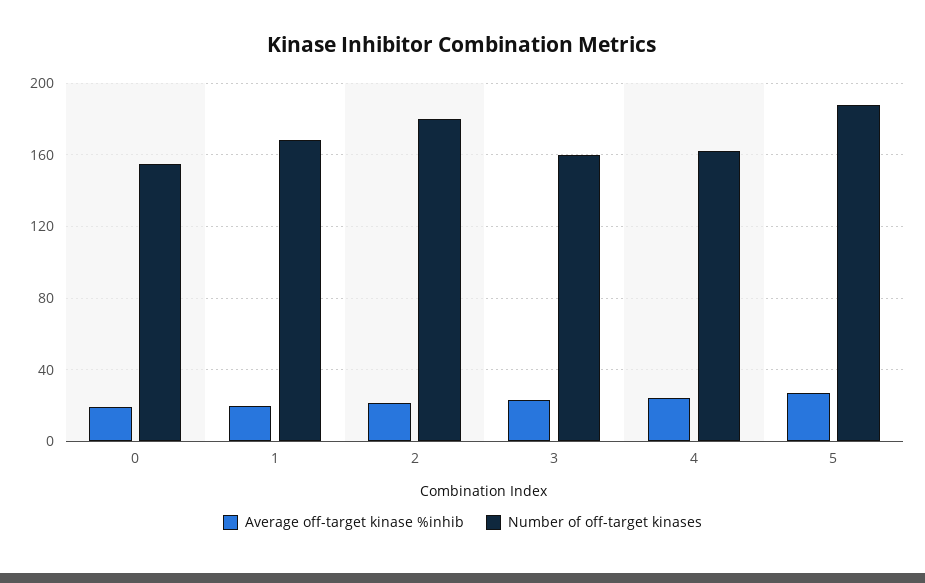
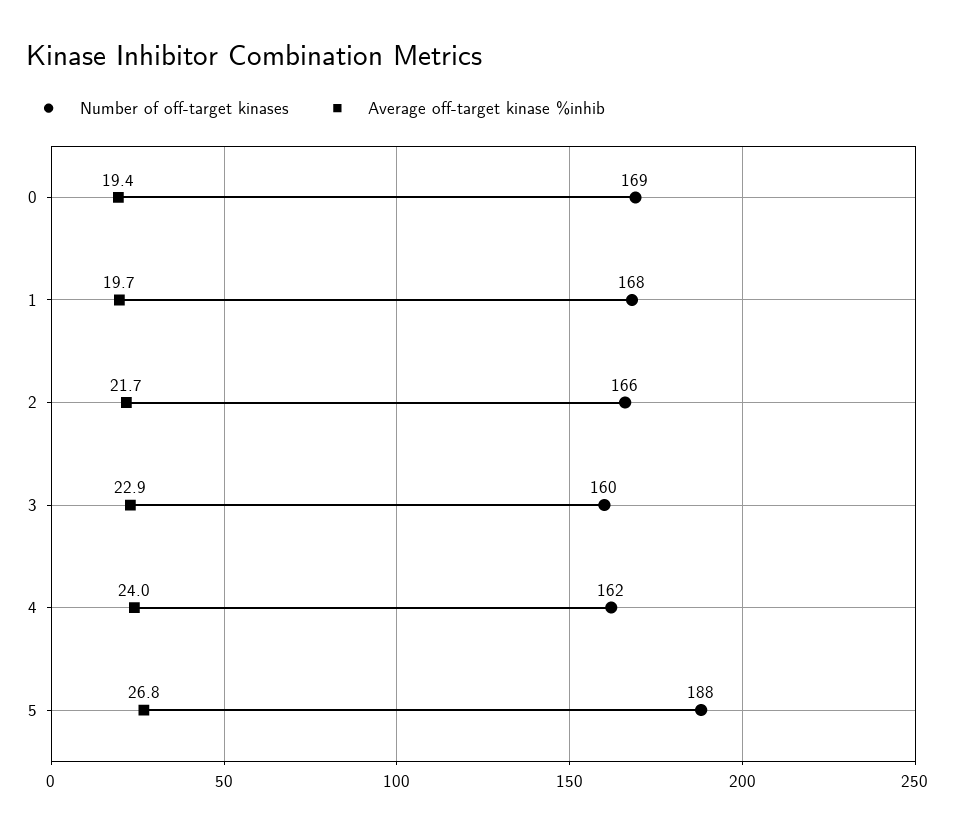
  {
    "Average off-target kinase %inhib": {
      "0": 19.4,
      "1": 19.7,
      "2": 21.7,
      "3": 22.9,
      "4": 24,
      "5": 26.8
    },
    "Number of off-target kinases": {
-     "0": 155,
+     "0": 169,
      "1": 168,
-     "2": 180,
+     "2": 166,
      "3": 160,
      "4": 162,
      "5": 188
    }
  }

